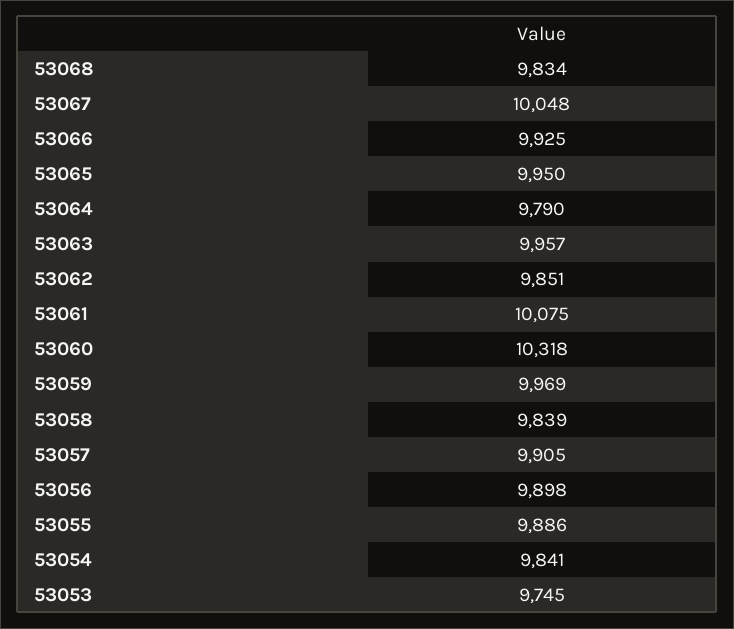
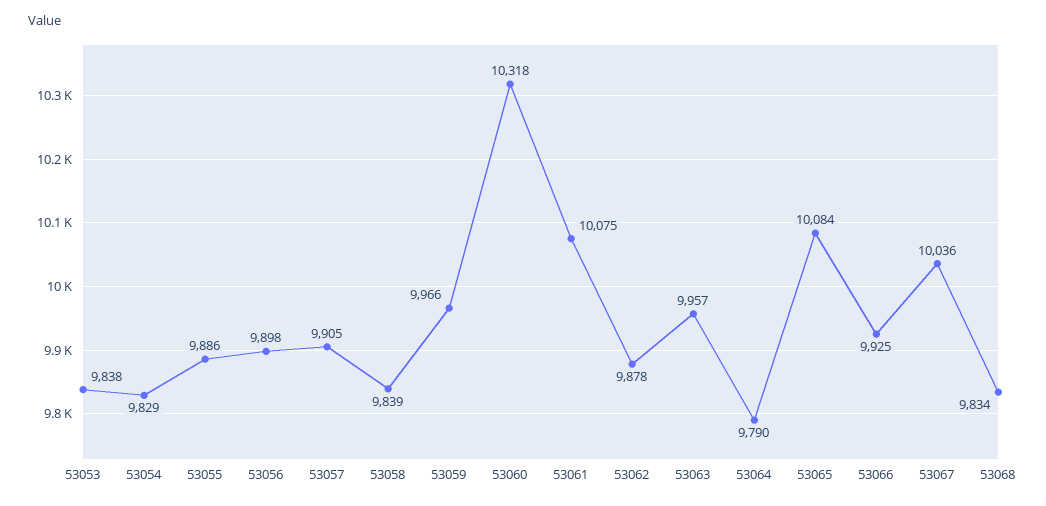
  {
    "53068": 9834,
-   "53067": 10048,
+   "53067": 10036,
    "53066": 9925,
-   "53065": 9950,
+   "53065": 10084,
    "53064": 9790,
    "53063": 9957,
-   "53062": 9851,
+   "53062": 9878,
    "53061": 10075,
    "53060": 10318,
-   "53059": 9969,
+   "53059": 9966,
    "53058": 9839,
    "53057": 9905,
    "53056": 9898,
    "53055": 9886,
-   "53054": 9841,
+   "53054": 9829,
-   "53053": 9745
+   "53053": 9838
  }

